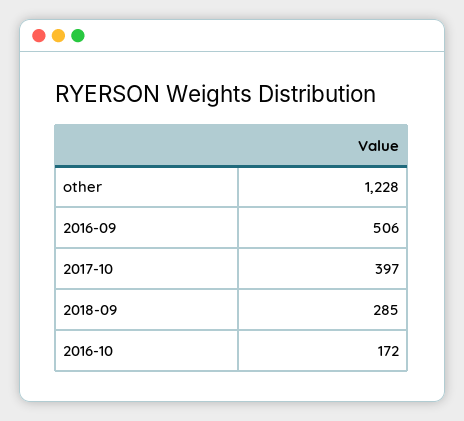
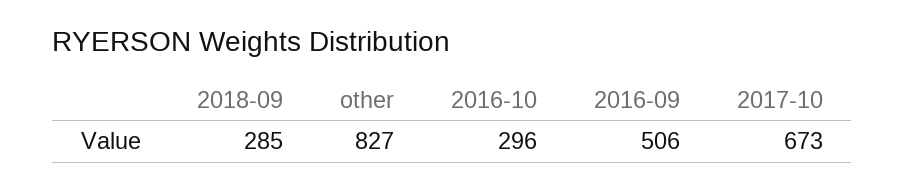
  {
-   "other": 1228,
+   "other": 827,
    "2016-09": 506,
-   "2017-10": 397,
+   "2017-10": 673,
    "2018-09": 285,
-   "2016-10": 172
+   "2016-10": 296
  }

